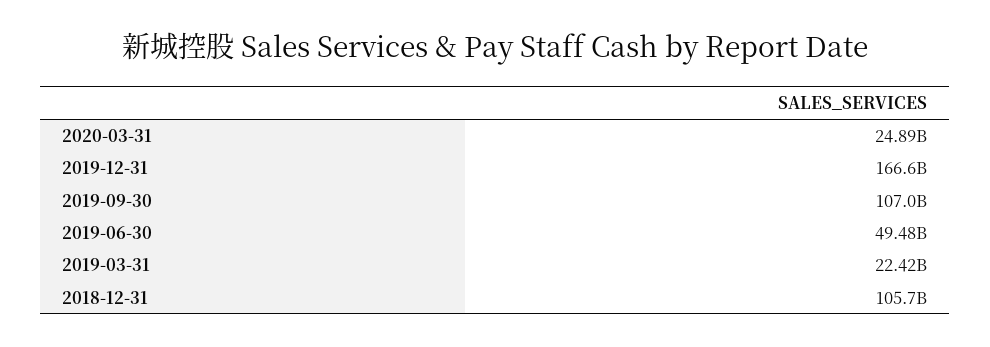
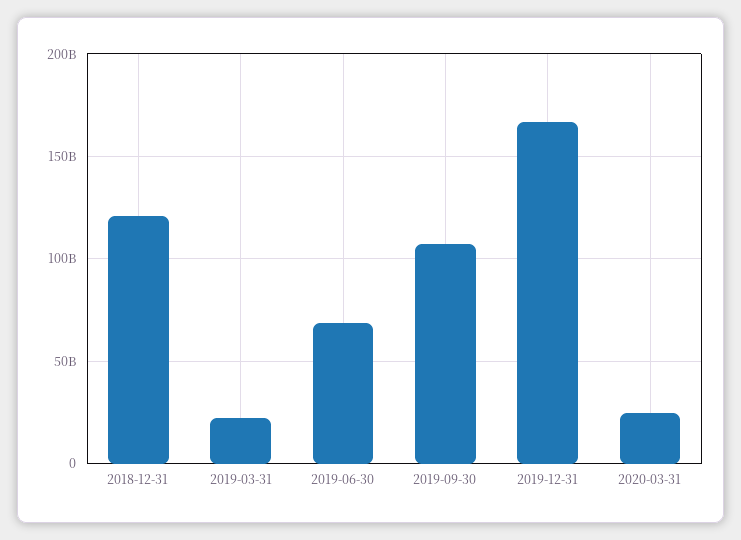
  {
    "2020-03-31": 24890000000,
    "2019-12-31": 166600000000,
    "2019-09-30": 107000000000,
-   "2019-06-30": 49480000000,
+   "2019-06-30": 70000000000,
    "2019-03-31": 22420000000,
-   "2018-12-31": 105700000000
+   "2018-12-31": 120000000000
  }

